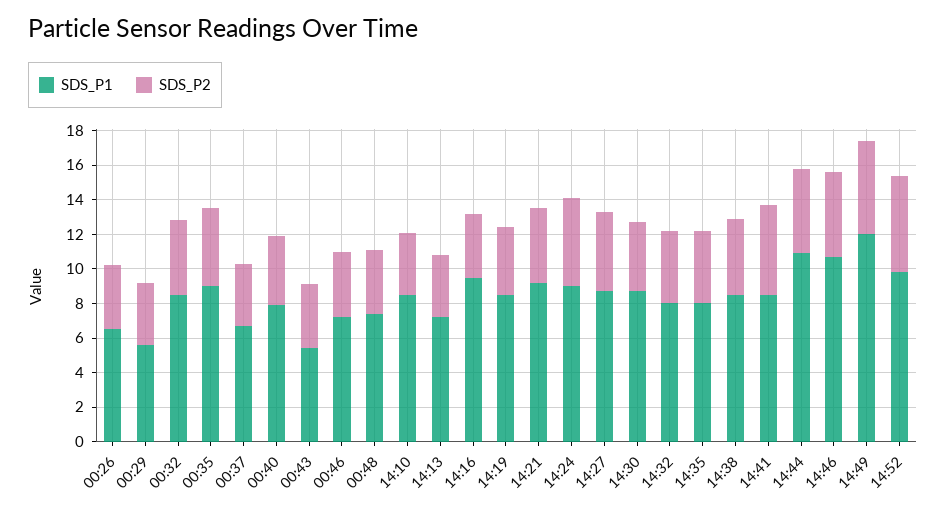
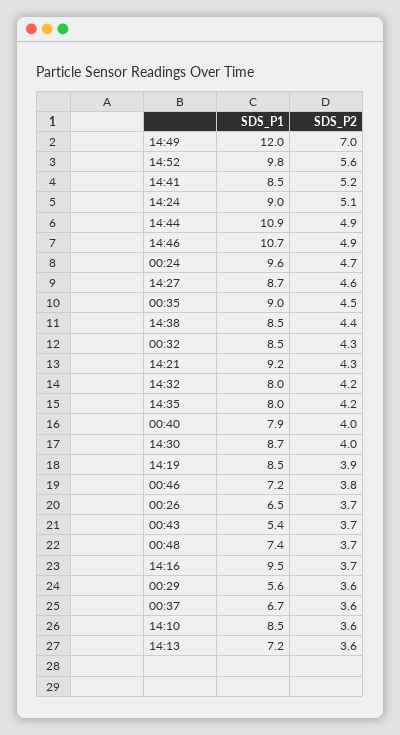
  {
    "SDS_P1": {
      "00:26": 6.5,
      "00:29": 5.6,
      "00:32": 8.5,
      "00:35": 9,
      "00:37": 6.7,
      "00:40": 7.9,
      "00:43": 5.4,
      "00:46": 7.2,
      "00:48": 7.4,
      "14:10": 8.5,
      "14:13": 7.2,
      "14:16": 9.5,
      "14:19": 8.5,
      "14:21": 9.2,
      "14:24": 9,
      "14:27": 8.7,
      "14:30": 8.7,
      "14:32": 8,
      "14:35": 8,
      "14:38": 8.5,
      "14:41": 8.5,
      "14:44": 10.9,
      "14:46": 10.7,
      "14:49": 12,
-     "14:52": 9.8
+     "14:52": 9.8,
+     "00:24": 9.6
    },
    "SDS_P2": {
      "00:26": 3.7,
      "00:29": 3.6,
      "00:32": 4.3,
      "00:35": 4.5,
      "00:37": 3.6,
      "00:40": 4,
      "00:43": 3.7,
      "00:46": 3.8,
      "00:48": 3.7,
      "14:10": 3.6,
      "14:13": 3.6,
      "14:16": 3.7,
      "14:19": 3.9,
      "14:21": 4.3,
      "14:24": 5.1,
      "14:27": 4.6,
      "14:30": 4,
      "14:32": 4.2,
      "14:35": 4.2,
      "14:38": 4.4,
      "14:41": 5.2,
      "14:44": 4.9,
      "14:46": 4.9,
-     "14:49": 5.5,
+     "14:49": 7,
-     "14:52": 5.6
+     "14:52": 5.6,
+     "00:24": 4.7
    }
  }

